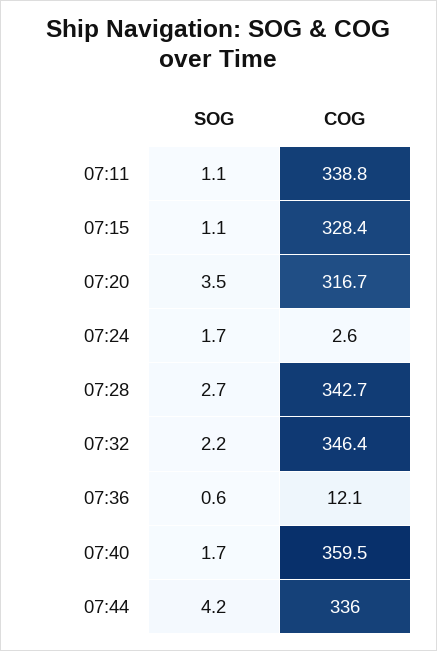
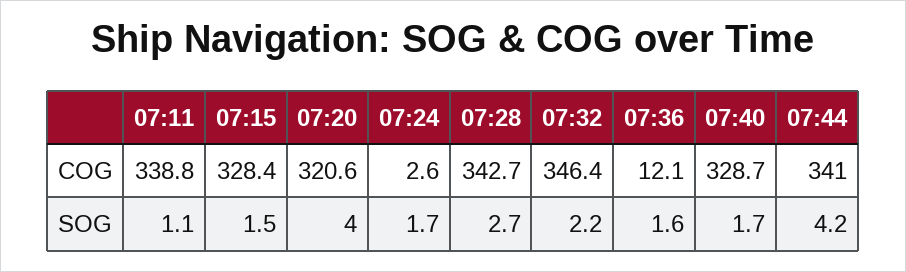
  {
    "SOG": {
      "07:11": 1.1,
-     "07:15": 1.1,
+     "07:15": 1.5,
-     "07:20": 3.5,
+     "07:20": 4,
      "07:24": 1.7,
      "07:28": 2.7,
      "07:32": 2.2,
-     "07:36": 0.6,
+     "07:36": 1.6,
      "07:40": 1.7,
      "07:44": 4.2
    },
    "COG": {
      "07:11": 338.8,
      "07:15": 328.4,
-     "07:20": 316.7,
+     "07:20": 320.6,
      "07:24": 2.6,
      "07:28": 342.7,
      "07:32": 346.4,
      "07:36": 12.1,
-     "07:40": 359.5,
+     "07:40": 328.7,
-     "07:44": 336
+     "07:44": 341
    }
  }

